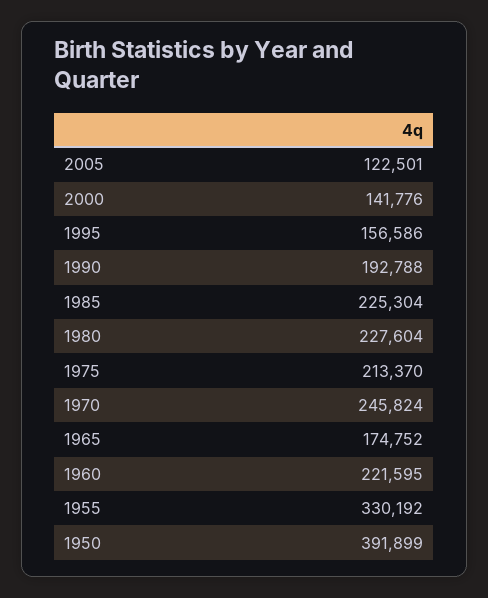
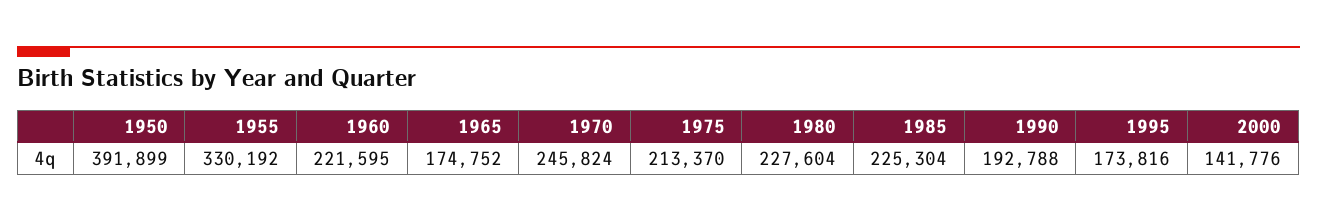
  {
-   "2005": 122501,
    "2000": 141776,
-   "1995": 156586,
+   "1995": 173816,
    "1990": 192788,
    "1985": 225304,
    "1980": 227604,
    "1975": 213370,
    "1970": 245824,
    "1965": 174752,
    "1960": 221595,
    "1955": 330192,
    "1950": 391899
  }

